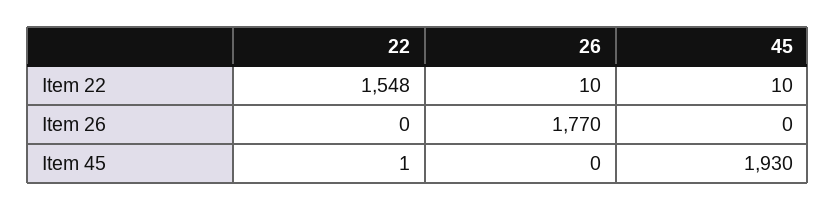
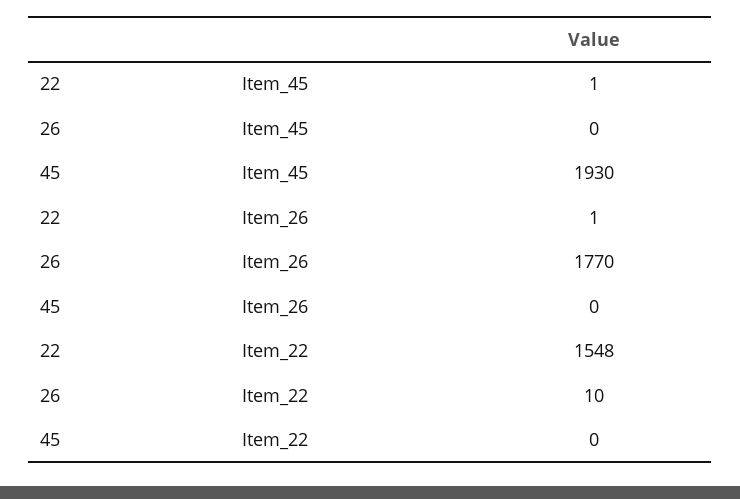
  {
    "22": {
      "Item 22": 1548,
-     "Item 26": 0,
+     "Item 26": 1,
      "Item 45": 1
    },
    "26": {
      "Item 22": 10,
      "Item 26": 1770,
      "Item 45": 0
    },
    "45": {
-     "Item 22": 10,
+     "Item 22": 0,
      "Item 26": 0,
      "Item 45": 1930
    }
  }

